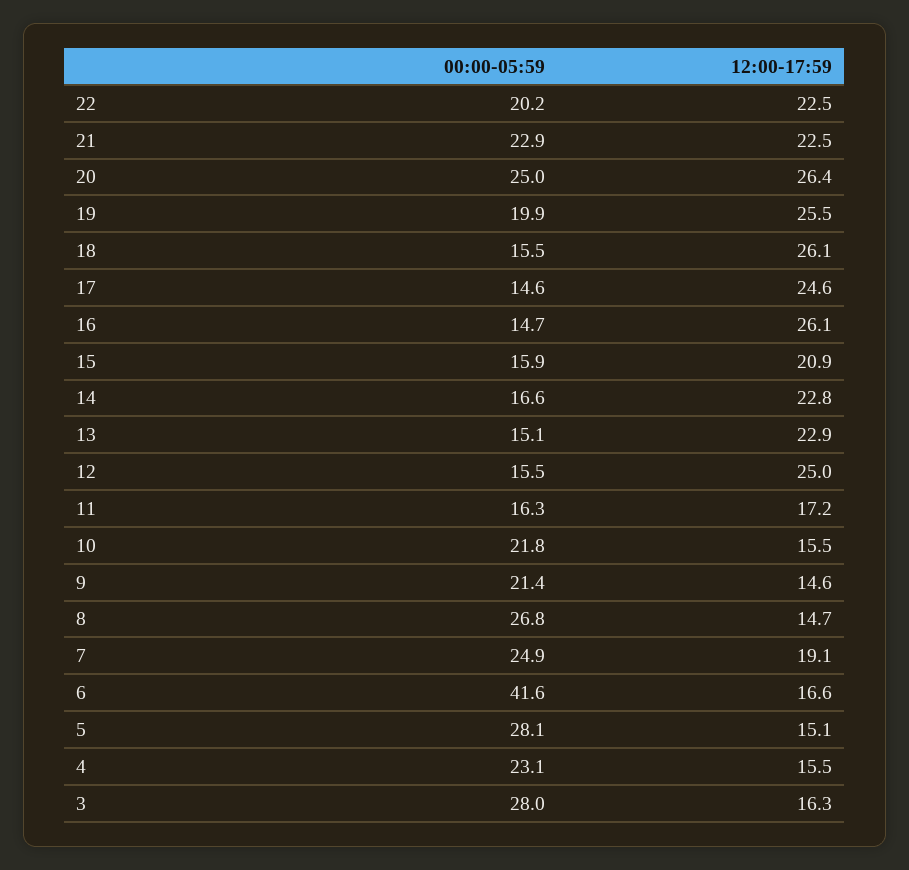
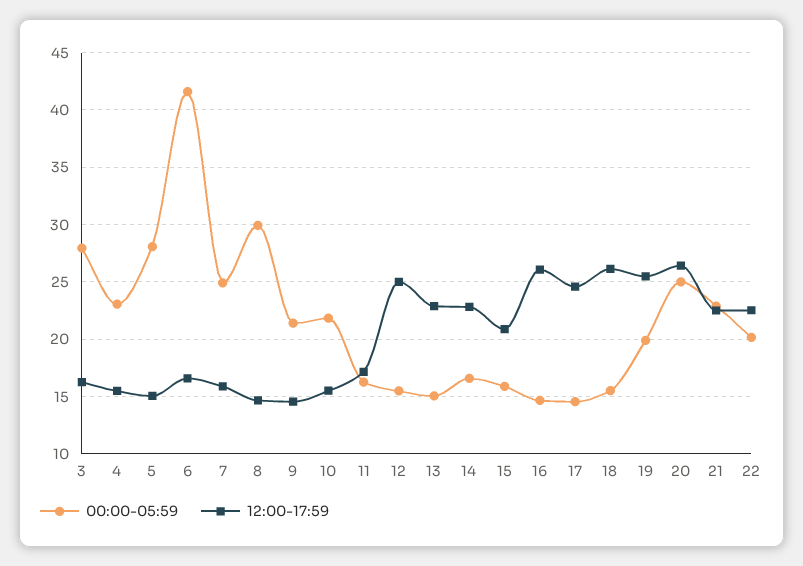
  {
    "00:00-05:59": {
      "22": 20.2,
      "21": 22.9,
      "20": 25,
      "19": 19.9,
      "18": 15.5,
      "17": 14.6,
      "16": 14.7,
      "15": 15.9,
      "14": 16.6,
      "13": 15.1,
      "12": 15.5,
      "11": 16.3,
      "10": 21.8,
      "9": 21.4,
-     "8": 26.8,
+     "8": 30,
      "7": 24.9,
      "6": 41.6,
      "5": 28.1,
      "4": 23.1,
      "3": 28
    },
    "12:00-17:59": {
      "22": 22.5,
      "21": 22.5,
      "20": 26.4,
      "19": 25.5,
      "18": 26.1,
      "17": 24.6,
      "16": 26.1,
      "15": 20.9,
      "14": 22.8,
      "13": 22.9,
      "12": 25,
      "11": 17.2,
      "10": 15.5,
      "9": 14.6,
      "8": 14.7,
-     "7": 19.1,
+     "7": 16,
      "6": 16.6,
      "5": 15.1,
      "4": 15.5,
      "3": 16.3
    }
  }

